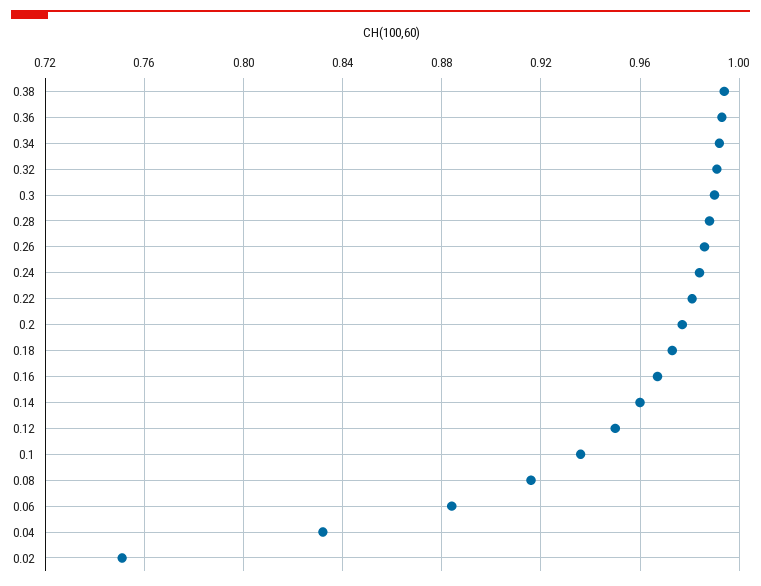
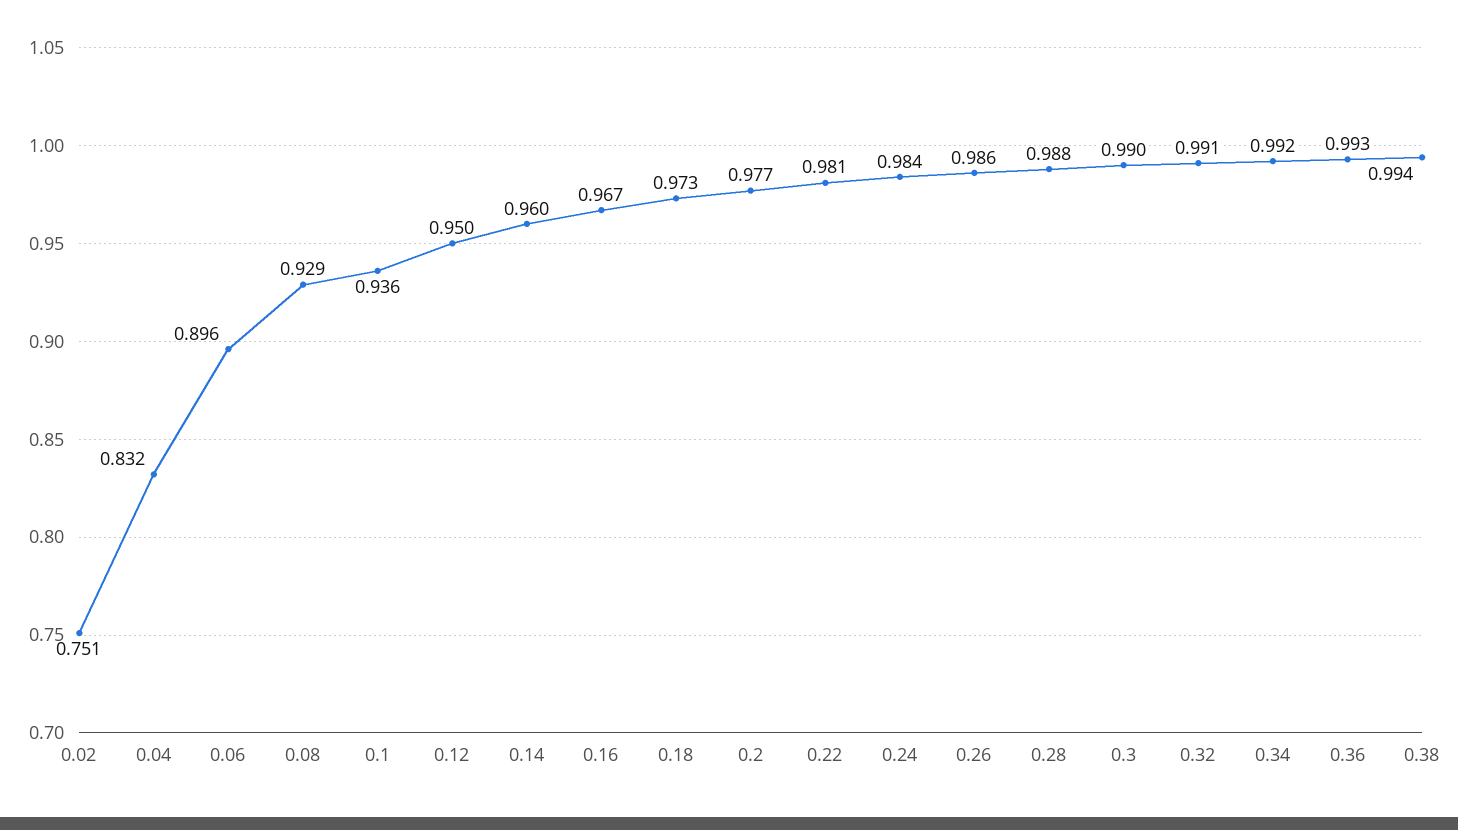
  {
    "0.38": 0.994,
    "0.36": 0.993,
    "0.34": 0.992,
    "0.32": 0.991,
    "0.3": 0.99,
    "0.28": 0.988,
    "0.26": 0.986,
    "0.24": 0.984,
    "0.22": 0.981,
    "0.2": 0.977,
    "0.18": 0.973,
    "0.16": 0.967,
    "0.14": 0.96,
    "0.12": 0.95,
    "0.1": 0.936,
-   "0.08": 0.915,
+   "0.08": 0.929,
-   "0.06": 0.885,
+   "0.06": 0.896,
    "0.04": 0.832,
    "0.02": 0.751
  }

